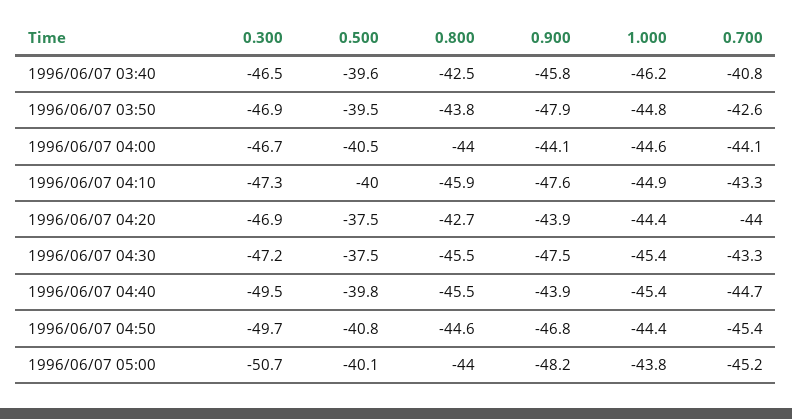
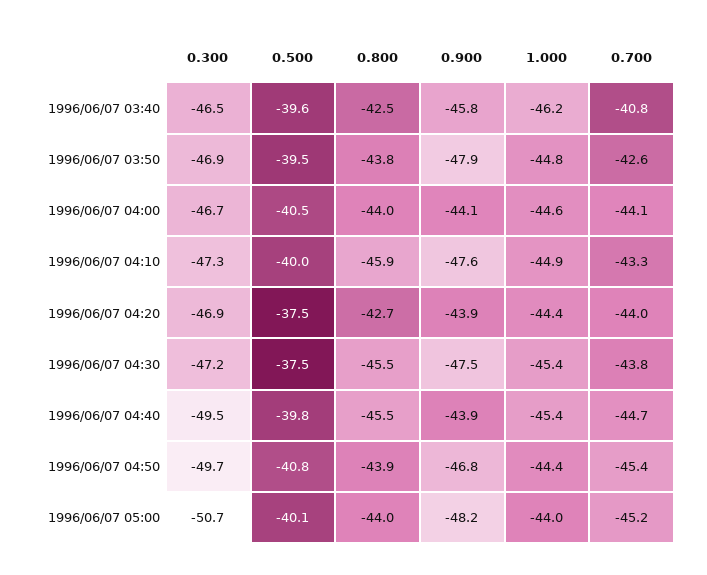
  {
    "0.300": {
      "1996/06/07 03:40": -46.5,
      "1996/06/07 03:50": -46.9,
      "1996/06/07 04:00": -46.7,
      "1996/06/07 04:10": -47.3,
      "1996/06/07 04:20": -46.9,
      "1996/06/07 04:30": -47.2,
      "1996/06/07 04:40": -49.5,
      "1996/06/07 04:50": -49.7,
      "1996/06/07 05:00": -50.7
    },
    "0.500": {
      "1996/06/07 03:40": -39.6,
      "1996/06/07 03:50": -39.5,
      "1996/06/07 04:00": -40.5,
      "1996/06/07 04:10": -40,
      "1996/06/07 04:20": -37.5,
      "1996/06/07 04:30": -37.5,
      "1996/06/07 04:40": -39.8,
      "1996/06/07 04:50": -40.8,
      "1996/06/07 05:00": -40.1
    },
    "0.800": {
      "1996/06/07 03:40": -42.5,
      "1996/06/07 03:50": -43.8,
      "1996/06/07 04:00": -44,
      "1996/06/07 04:10": -45.9,
      "1996/06/07 04:20": -42.7,
      "1996/06/07 04:30": -45.5,
      "1996/06/07 04:40": -45.5,
-     "1996/06/07 04:50": -44.6,
+     "1996/06/07 04:50": -43.9,
      "1996/06/07 05:00": -44
    },
    "0.900": {
      "1996/06/07 03:40": -45.8,
      "1996/06/07 03:50": -47.9,
      "1996/06/07 04:00": -44.1,
      "1996/06/07 04:10": -47.6,
      "1996/06/07 04:20": -43.9,
      "1996/06/07 04:30": -47.5,
      "1996/06/07 04:40": -43.9,
      "1996/06/07 04:50": -46.8,
      "1996/06/07 05:00": -48.2
    },
    "1.000": {
      "1996/06/07 03:40": -46.2,
      "1996/06/07 03:50": -44.8,
      "1996/06/07 04:00": -44.6,
      "1996/06/07 04:10": -44.9,
      "1996/06/07 04:20": -44.4,
      "1996/06/07 04:30": -45.4,
      "1996/06/07 04:40": -45.4,
      "1996/06/07 04:50": -44.4,
-     "1996/06/07 05:00": -43.8
+     "1996/06/07 05:00": -44
    },
    "0.700": {
      "1996/06/07 03:40": -40.8,
      "1996/06/07 03:50": -42.6,
      "1996/06/07 04:00": -44.1,
      "1996/06/07 04:10": -43.3,
      "1996/06/07 04:20": -44,
-     "1996/06/07 04:30": -43.3,
+     "1996/06/07 04:30": -43.8,
      "1996/06/07 04:40": -44.7,
      "1996/06/07 04:50": -45.4,
      "1996/06/07 05:00": -45.2
    }
  }

